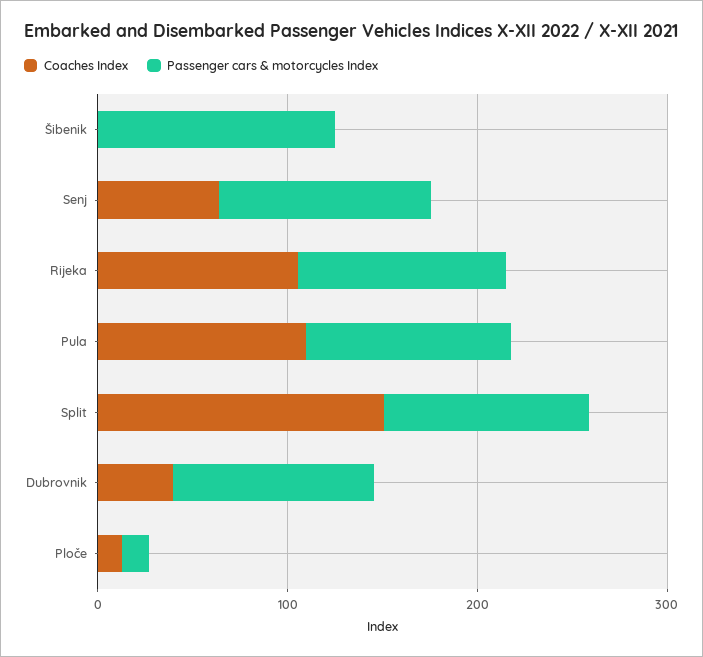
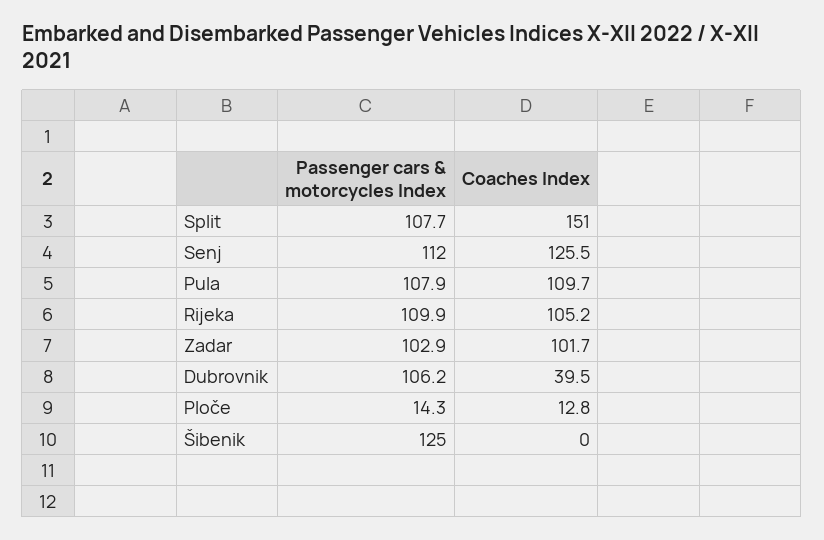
  {
    "Coaches Index": {
      "Šibenik": 0,
-     "Senj": 60,
+     "Senj": 125.5,
      "Rijeka": 105.2,
      "Pula": 109.7,
      "Split": 151,
      "Dubrovnik": 39.5,
-     "Ploče": 12.8
+     "Ploče": 12.8,
+     "Zadar": 101.7
    },
    "Passenger cars & motorcycles Index": {
      "Šibenik": 125,
      "Senj": 112,
      "Rijeka": 109.9,
      "Pula": 107.9,
      "Split": 107.7,
      "Dubrovnik": 106.2,
-     "Ploče": 14.3
+     "Ploče": 14.3,
+     "Zadar": 102.9
    }
  }

